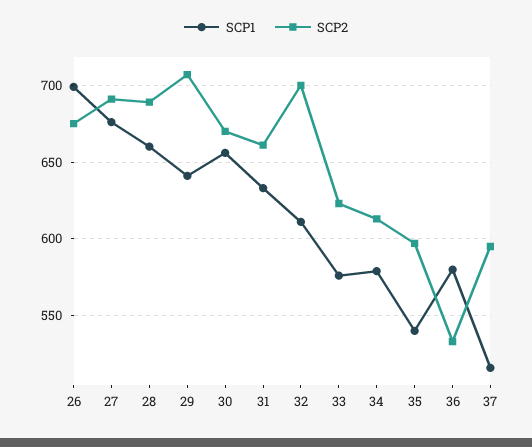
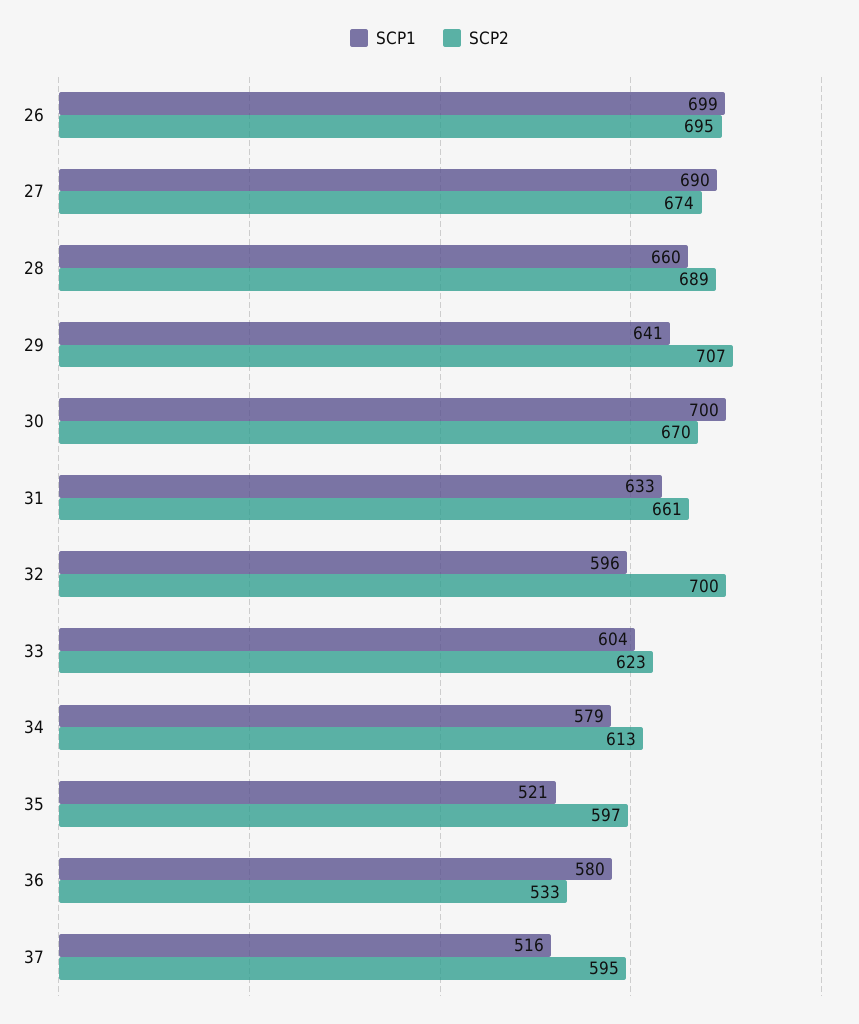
  {
    "SCP1": {
      "26": 699,
-     "27": 675,
+     "27": 690,
      "28": 660,
      "29": 641,
-     "30": 655,
+     "30": 700,
      "31": 633,
-     "32": 610,
+     "32": 596,
-     "33": 575,
+     "33": 604,
      "34": 579,
-     "35": 540,
+     "35": 521,
      "36": 580,
      "37": 516
    },
    "SCP2": {
-     "26": 675,
+     "26": 695,
-     "27": 690,
+     "27": 674,
      "28": 689,
      "29": 707,
      "30": 670,
      "31": 661,
      "32": 700,
      "33": 623,
      "34": 613,
      "35": 597,
      "36": 533,
      "37": 595
    }
  }

